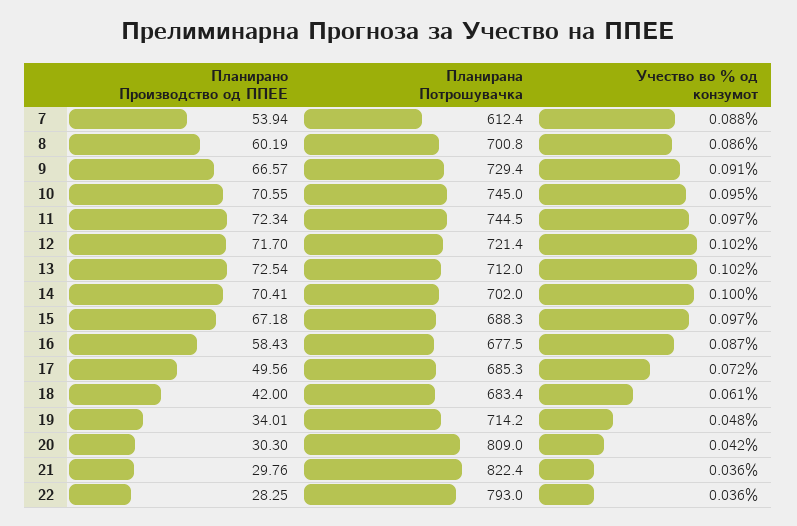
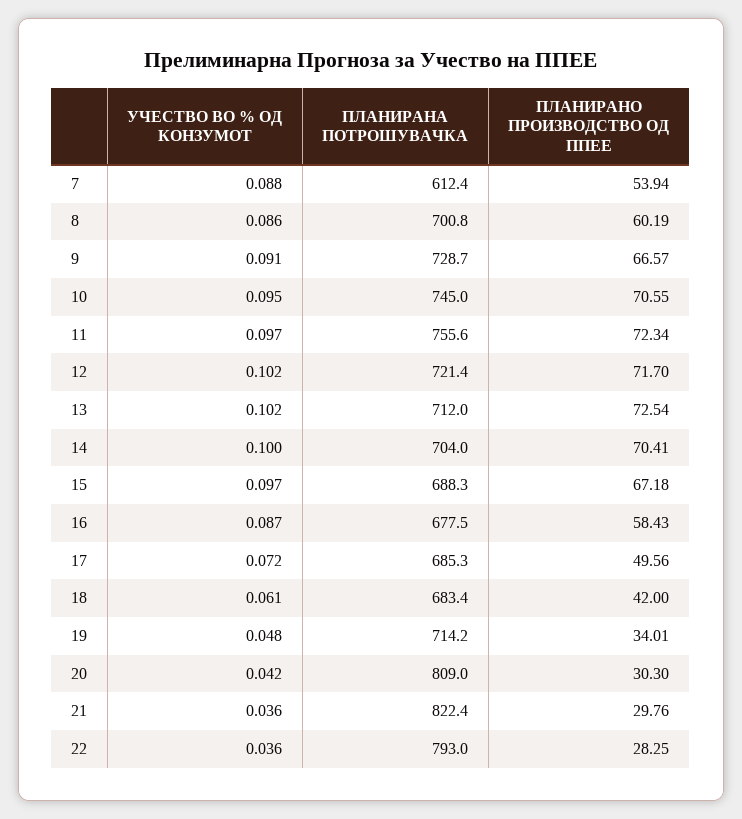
  {
    "Планирано Производство од ППЕЕ": {
      "7": 53.94,
      "8": 60.19,
      "9": 66.57,
      "10": 70.55,
      "11": 72.34,
      "12": 71.7,
      "13": 72.54,
      "14": 70.41,
      "15": 67.18,
      "16": 58.43,
      "17": 49.56,
      "18": 42,
      "19": 34.01,
      "20": 30.3,
      "21": 29.76,
      "22": 28.25
    },
    "Планирана Потрошувачка": {
      "7": 612.4,
      "8": 700.8,
-     "9": 729.4,
+     "9": 728.7,
      "10": 745,
-     "11": 744.5,
+     "11": 755.6,
      "12": 721.4,
      "13": 712,
-     "14": 702,
+     "14": 704,
      "15": 688.3,
      "16": 677.5,
      "17": 685.3,
      "18": 683.4,
      "19": 714.2,
      "20": 809,
      "21": 822.4,
      "22": 793
    },
    "Учество во % од конзумот": {
      "7": 0.088,
      "8": 0.086,
      "9": 0.091,
      "10": 0.095,
      "11": 0.097,
      "12": 0.102,
      "13": 0.102,
      "14": 0.1,
      "15": 0.097,
      "16": 0.087,
      "17": 0.072,
      "18": 0.061,
      "19": 0.048,
      "20": 0.042,
      "21": 0.036,
      "22": 0.036
    }
  }

